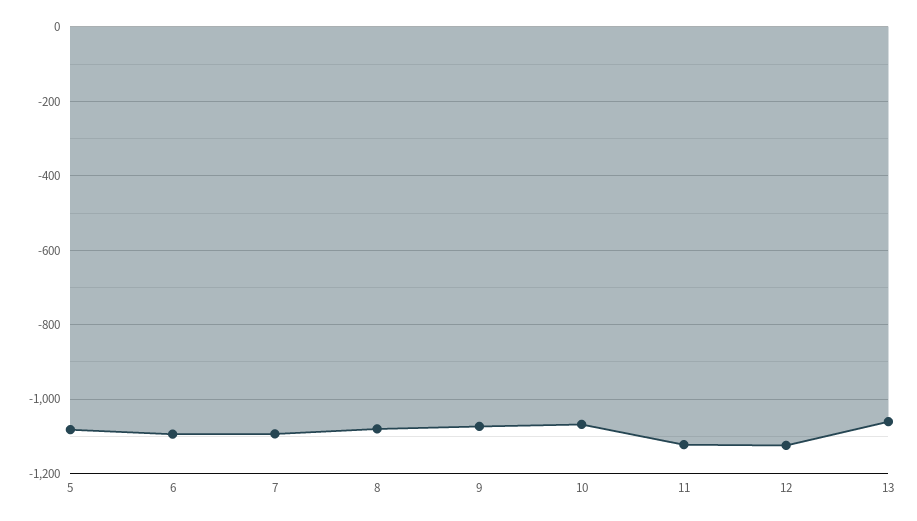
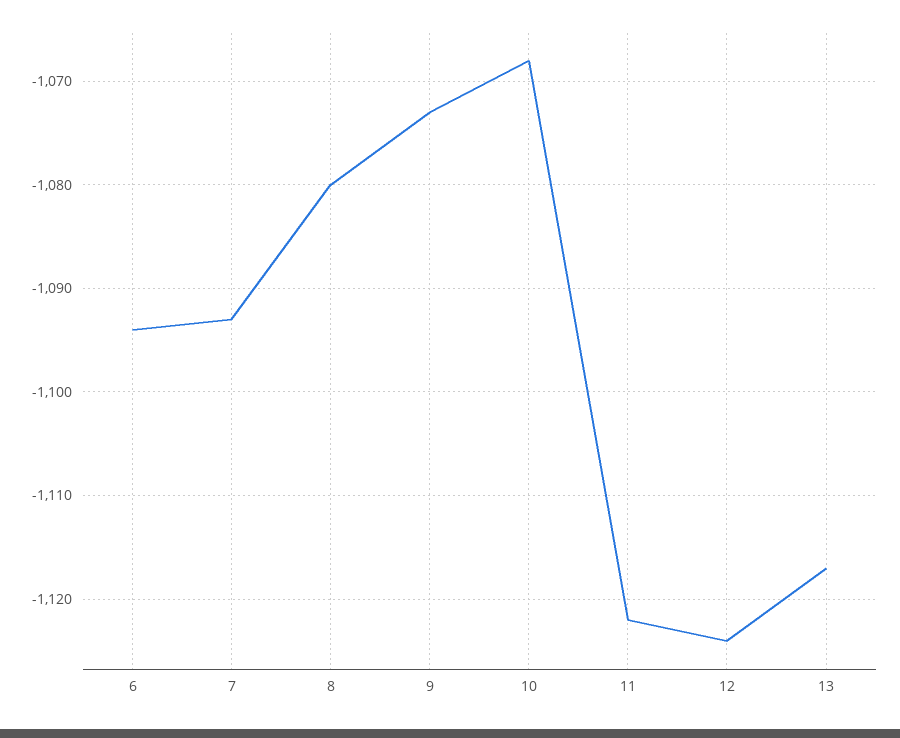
  {
-   "5": -1080,
    "6": -1094,
    "7": -1093,
    "8": -1080,
    "9": -1073,
    "10": -1068,
    "11": -1122,
    "12": -1124,
-   "13": -1060
+   "13": -1117
  }

